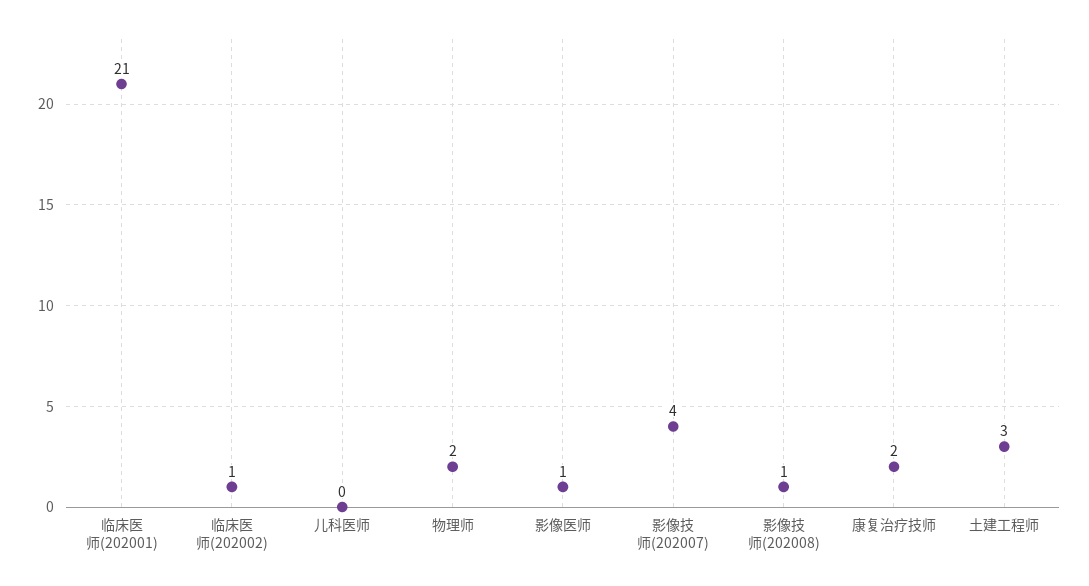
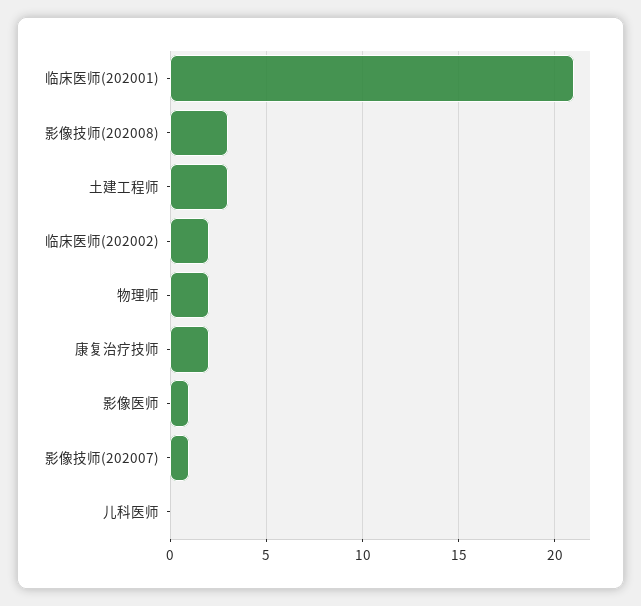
  {
    "临床医师(202001)": 21,
-   "临床医师(202002)": 1,
+   "临床医师(202002)": 2,
    "儿科医师": 0,
    "物理师": 2,
    "影像医师": 1,
-   "影像技师(202007)": 4,
+   "影像技师(202007)": 1,
-   "影像技师(202008)": 1,
+   "影像技师(202008)": 3,
    "康复治疗技师": 2,
    "土建工程师": 3
  }

